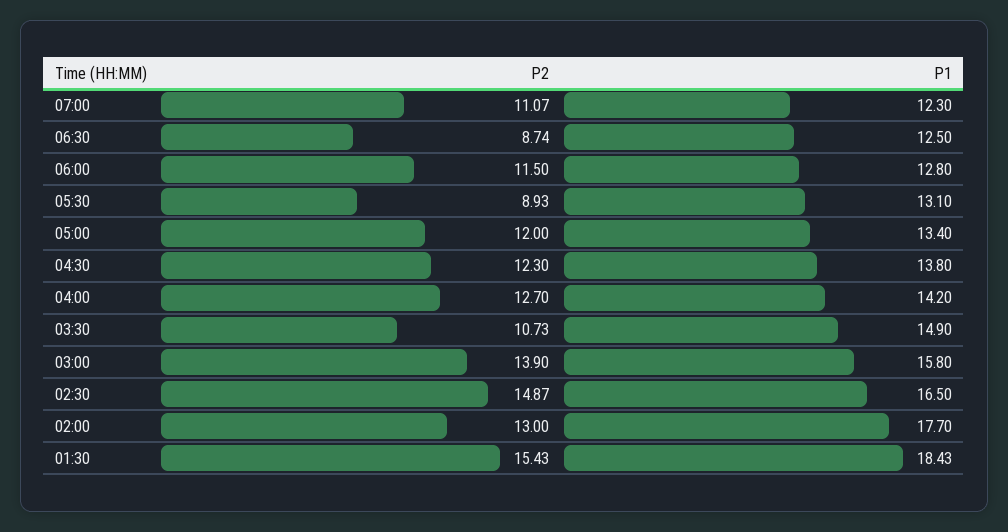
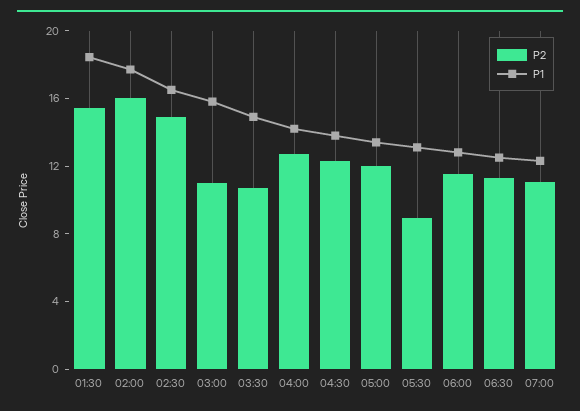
  {
    "P2": {
      "07:00": 11.07,
-     "06:30": 8.74,
+     "06:30": 11,
      "06:00": 11.5,
      "05:30": 8.93,
      "05:00": 12,
      "04:30": 12.3,
      "04:00": 12.7,
      "03:30": 10.73,
-     "03:00": 13.9,
+     "03:00": 11,
      "02:30": 14.87,
-     "02:00": 13,
+     "02:00": 16,
      "01:30": 15.43
    },
    "P1": {
      "07:00": 12.3,
      "06:30": 12.5,
      "06:00": 12.8,
      "05:30": 13.1,
      "05:00": 13.4,
      "04:30": 13.8,
      "04:00": 14.2,
      "03:30": 14.9,
      "03:00": 15.8,
      "02:30": 16.5,
      "02:00": 17.7,
      "01:30": 18.43
    }
  }

